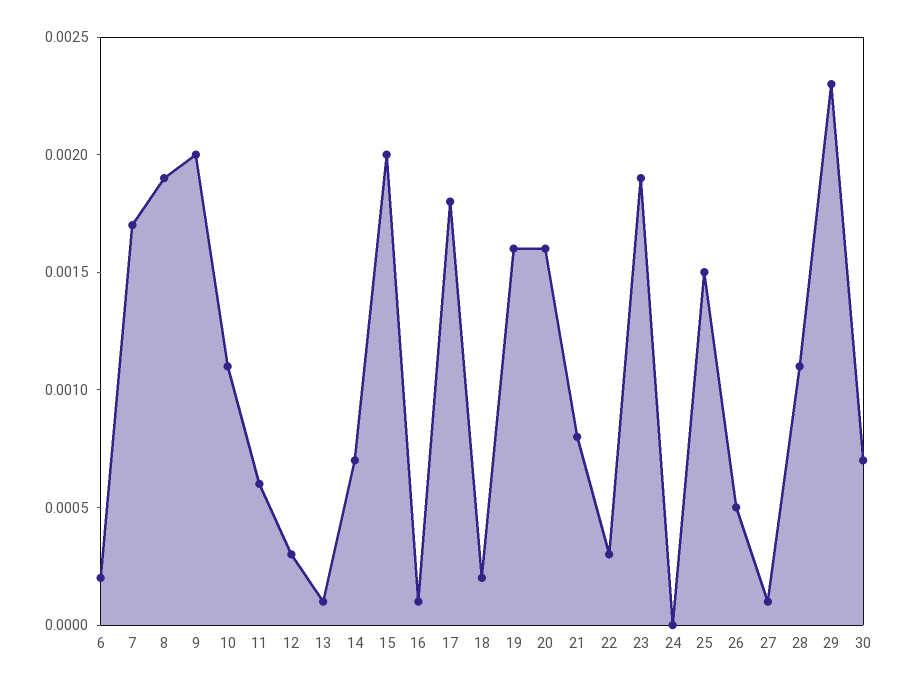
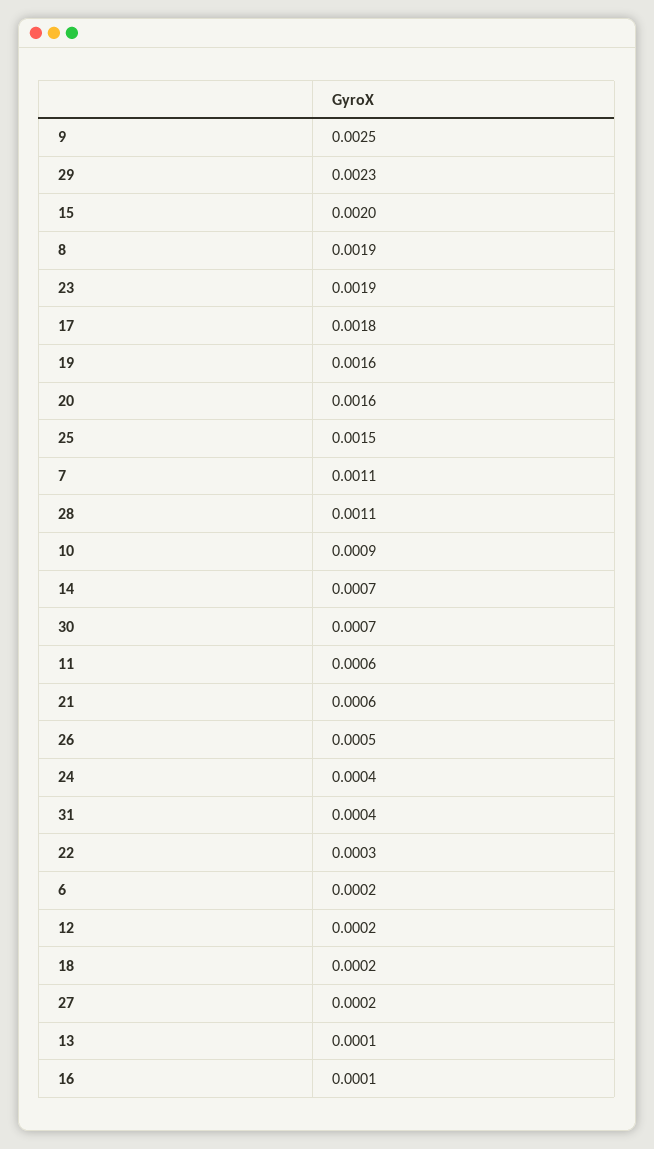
  {
    "6": 0.0002,
-   "7": 0.0017,
+   "7": 0.0011,
    "8": 0.0019,
-   "9": 0.002,
+   "9": 0.0025,
-   "10": 0.0011,
+   "10": 0.0009,
    "11": 0.0006,
-   "12": 0.0003,
+   "12": 0.0002,
    "13": 0.0001,
    "14": 0.0007,
    "15": 0.002,
    "16": 0.0001,
    "17": 0.0018,
    "18": 0.0002,
    "19": 0.0016,
    "20": 0.0016,
-   "21": 0.0008,
+   "21": 0.0006,
    "22": 0.0003,
    "23": 0.0019,
-   "24": 0,
+   "24": 0.0004,
    "25": 0.0015,
    "26": 0.0005,
-   "27": 0.0001,
+   "27": 0.0002,
    "28": 0.0011,
    "29": 0.0023,
-   "30": 0.0007
+   "30": 0.0007,
+   "31": 0.0004
  }

